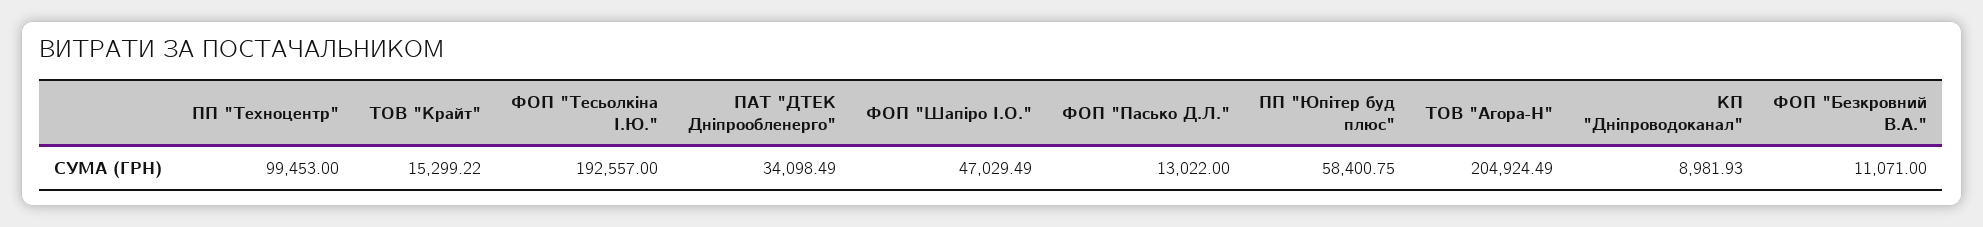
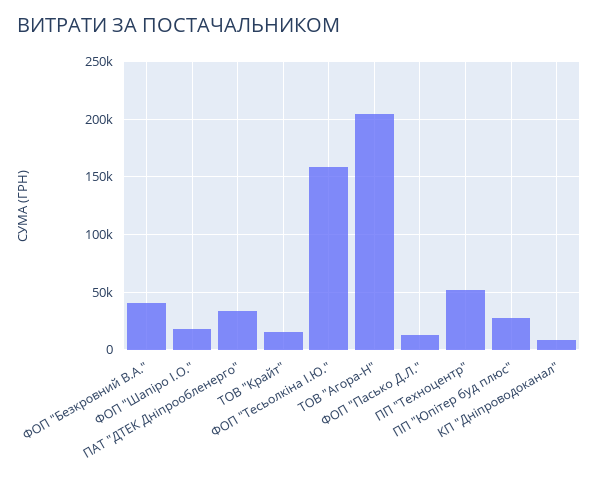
  {
-   "ПП \"Техноцентр\"": 99453,
+   "ПП \"Техноцентр\"": 50000,
    "ТОВ \"Крайт\"": 15299.22,
-   "ФОП \"Тесьолкіна І.Ю.\"": 192557,
+   "ФОП \"Тесьолкіна І.Ю.\"": 160000,
    "ПАТ \"ДТЕК Дніпрообленерго\"": 34098.49,
-   "ФОП \"Шапіро І.О.\"": 47029.49,
+   "ФОП \"Шапіро І.О.\"": 20000,
    "ФОП \"Пасько Д.Л.\"": 13022,
-   "ПП \"Юпітер буд плюс\"": 58400.75,
+   "ПП \"Юпітер буд плюс\"": 30000,
    "ТОВ \"Агора-Н\"": 204924.49,
    "КП \"Дніпроводоканал\"": 8981.93,
-   "ФОП \"Безкровний В.А.\"": 11071
+   "ФОП \"Безкровний В.А.\"": 40000
  }

